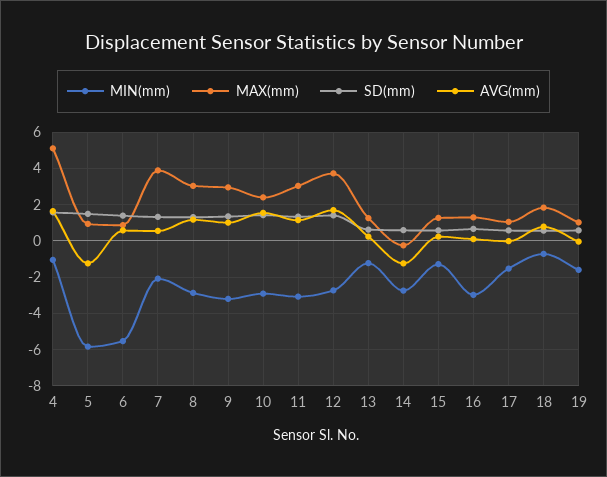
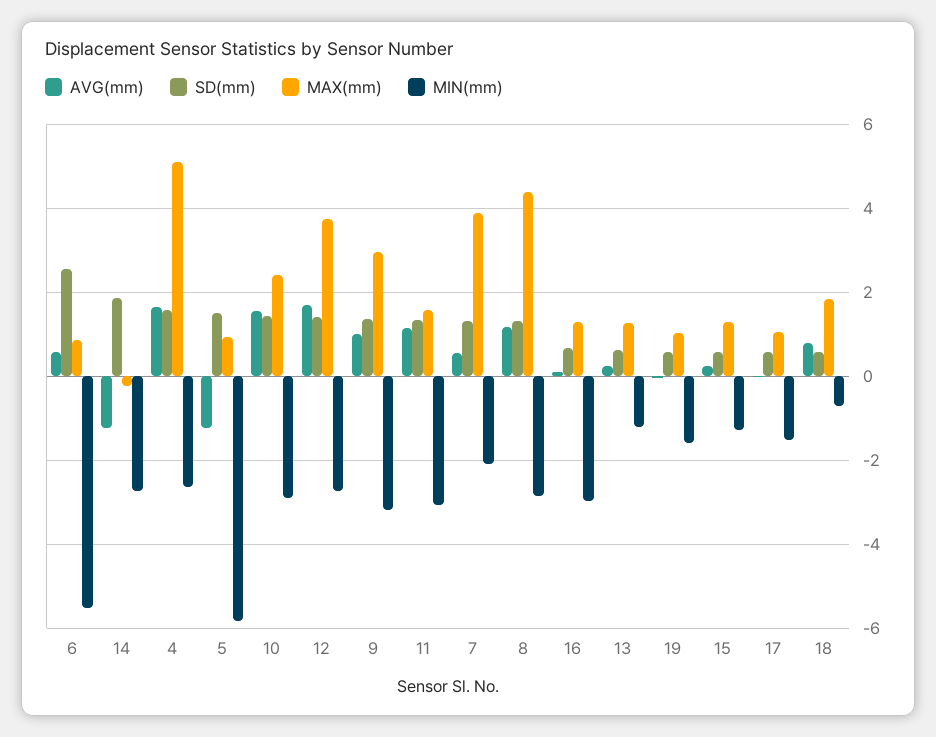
  {
    "MIN(mm)": {
-     "4": -1,
+     "4": -2.6,
      "5": -5.8,
      "6": -5.6,
      "7": -2,
      "8": -2.8,
      "9": -3.2,
      "10": -3,
      "11": -3,
      "12": -2.8,
      "13": -1.2,
      "14": -2.8,
      "15": -1.2,
      "16": -3,
      "17": -1.6,
      "18": -0.8,
      "19": -1.6
    },
    "MAX(mm)": {
      "4": 5.2,
      "5": 1,
      "6": 0.8,
      "7": 3.8,
-     "8": 3,
+     "8": 4.4,
      "9": 3,
      "10": 2.4,
-     "11": 3,
+     "11": 1.6,
      "12": 3.8,
      "13": 1.2,
      "14": -0.2,
      "15": 1.2,
      "16": 1.4,
      "17": 1,
      "18": 1.8,
      "19": 1
    },
    "SD(mm)": {
      "4": 1.6,
      "5": 1.4,
-     "6": 1.5,
+     "6": 2.6,
      "7": 1.4,
      "8": 1.4,
      "9": 1.4,
      "10": 1.4,
      "11": 1.4,
      "12": 1.4,
      "13": 0.6,
-     "14": 0.5,
+     "14": 1.8,
      "15": 0.6,
      "16": 0.6,
      "17": 0.6,
      "18": 0.6,
      "19": 0.6
    },
    "AVG(mm)": {
      "4": 1.6,
      "5": -1.2,
      "6": 0.6,
      "7": 0.6,
      "8": 1.2,
      "9": 1,
      "10": 1.6,
      "11": 1.2,
      "12": 1.8,
      "13": 0.2,
      "14": -1.2,
      "15": 0.2,
      "16": 0.2,
      "17": 0,
      "18": 0.8,
      "19": 0
    }
  }

